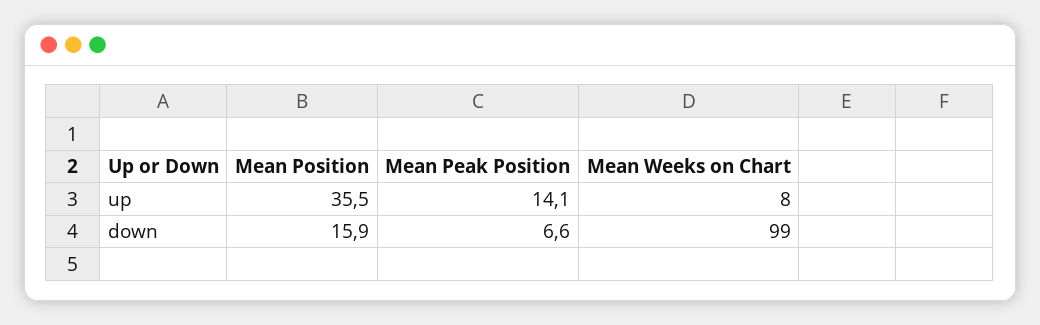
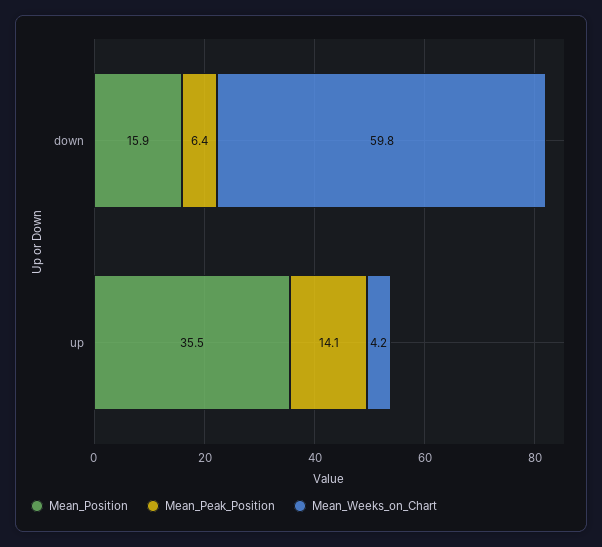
  {
    "Mean Position": {
      "up": 35.5,
      "down": 15.9
    },
    "Mean Peak Position": {
      "up": 14.1,
-     "down": 6.6
+     "down": 6.4
    },
    "Mean Weeks on Chart": {
-     "up": 8,
+     "up": 4.2,
-     "down": 99
+     "down": 59.8
    }
  }

